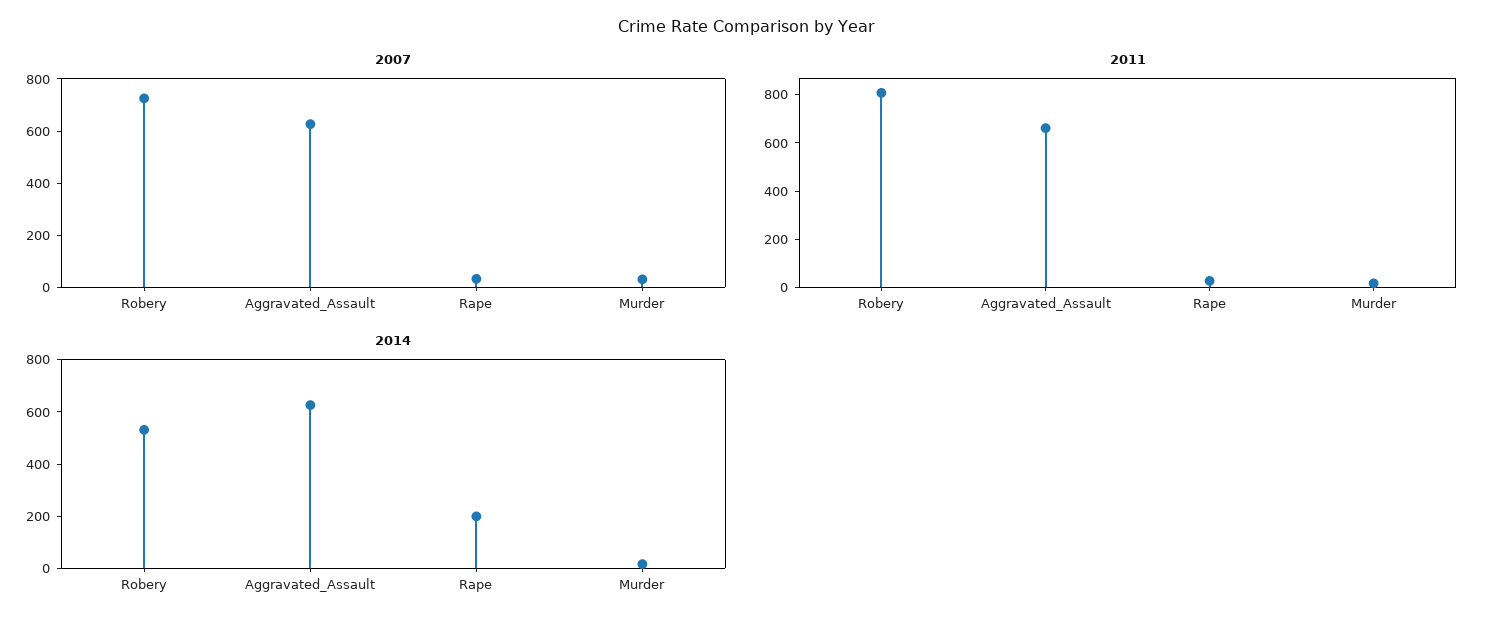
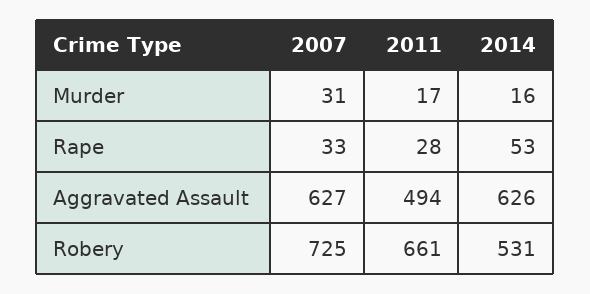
  {
    "2007": {
      "Robery": 725,
      "Aggravated_Assault": 627,
      "Rape": 33,
      "Murder": 31
    },
    "2011": {
-     "Robery": 800,
+     "Robery": 661,
-     "Aggravated_Assault": 650,
+     "Aggravated_Assault": 494,
      "Rape": 28,
      "Murder": 17
    },
    "2014": {
      "Robery": 531,
      "Aggravated_Assault": 626,
-     "Rape": 200,
+     "Rape": 53,
      "Murder": 16
    }
  }

